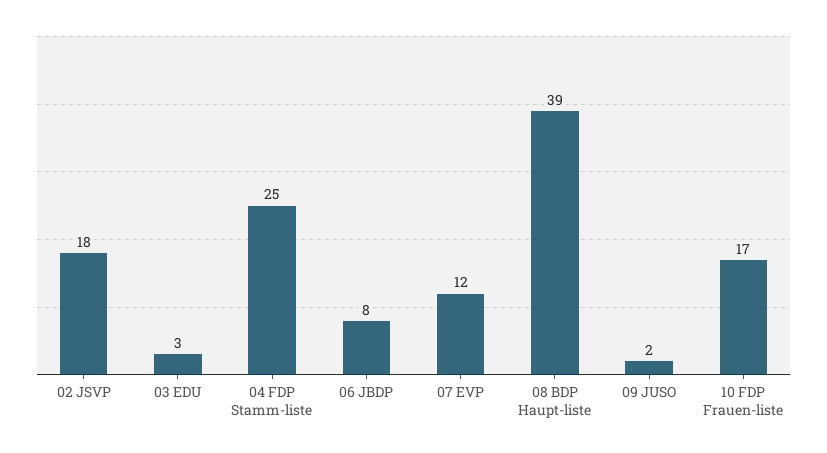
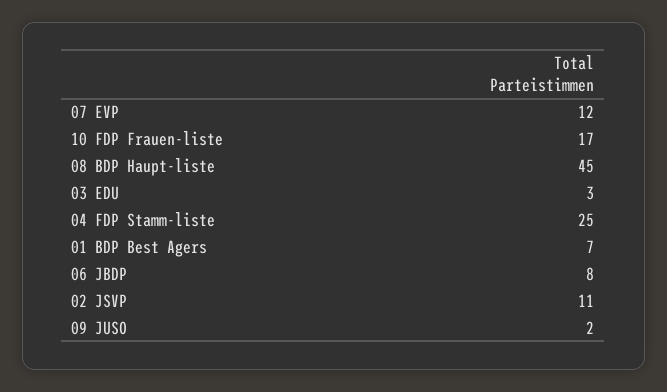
  {
-   "02 JSVP": 18,
+   "02 JSVP": 11,
    "03 EDU": 3,
    "04 FDP Stamm-liste": 25,
    "06 JBDP": 8,
    "07 EVP": 12,
-   "08 BDP Haupt-liste": 39,
+   "08 BDP Haupt-liste": 45,
    "09 JUSO": 2,
-   "10 FDP Frauen-liste": 17
+   "10 FDP Frauen-liste": 17,
+   "01 BDP Best Agers": 7
  }

